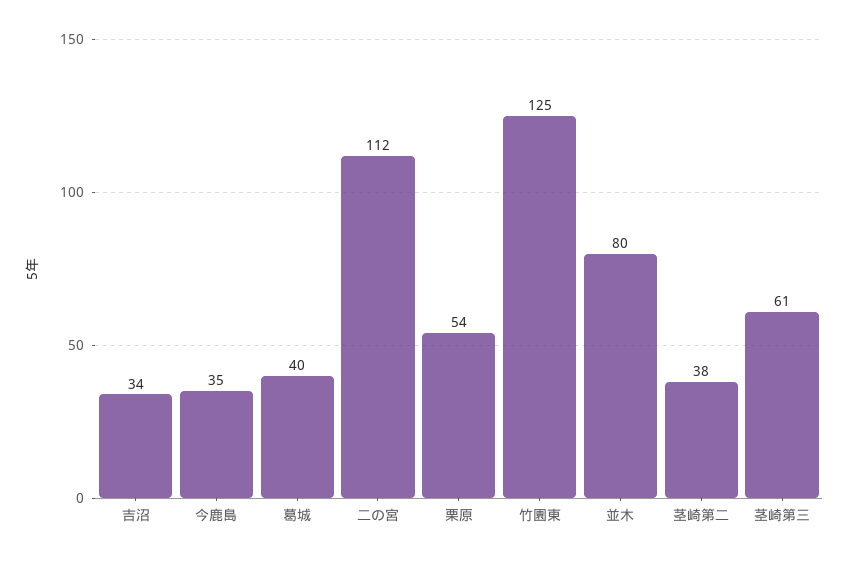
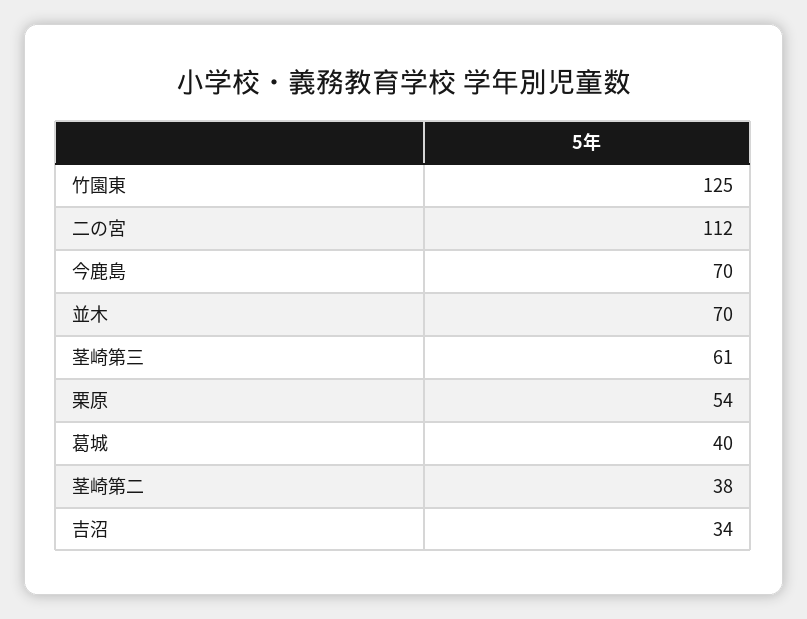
  {
    "吉沼": 34,
-   "今鹿島": 35,
+   "今鹿島": 70,
    "葛城": 40,
    "二の宮": 112,
    "栗原": 54,
    "竹園東": 125,
-   "並木": 80,
+   "並木": 70,
    "茎崎第二": 38,
    "茎崎第三": 61
  }

